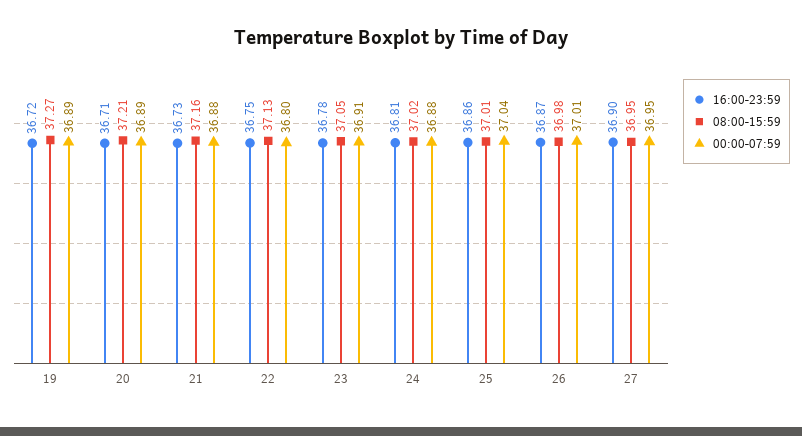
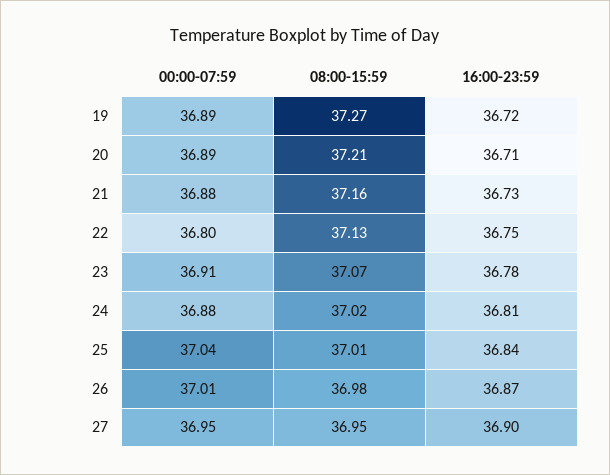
  {
    "16:00-23:59": {
      "19": 36.72,
      "20": 36.71,
      "21": 36.73,
      "22": 36.75,
      "23": 36.78,
      "24": 36.81,
-     "25": 36.86,
+     "25": 36.84,
      "26": 36.87,
      "27": 36.9
    },
    "08:00-15:59": {
      "19": 37.27,
      "20": 37.21,
      "21": 37.16,
      "22": 37.13,
-     "23": 37.05,
+     "23": 37.07,
      "24": 37.02,
      "25": 37.01,
      "26": 36.98,
      "27": 36.95
    },
    "00:00-07:59": {
      "19": 36.89,
      "20": 36.89,
      "21": 36.88,
      "22": 36.8,
      "23": 36.91,
      "24": 36.88,
      "25": 37.04,
      "26": 37.01,
      "27": 36.95
    }
  }

